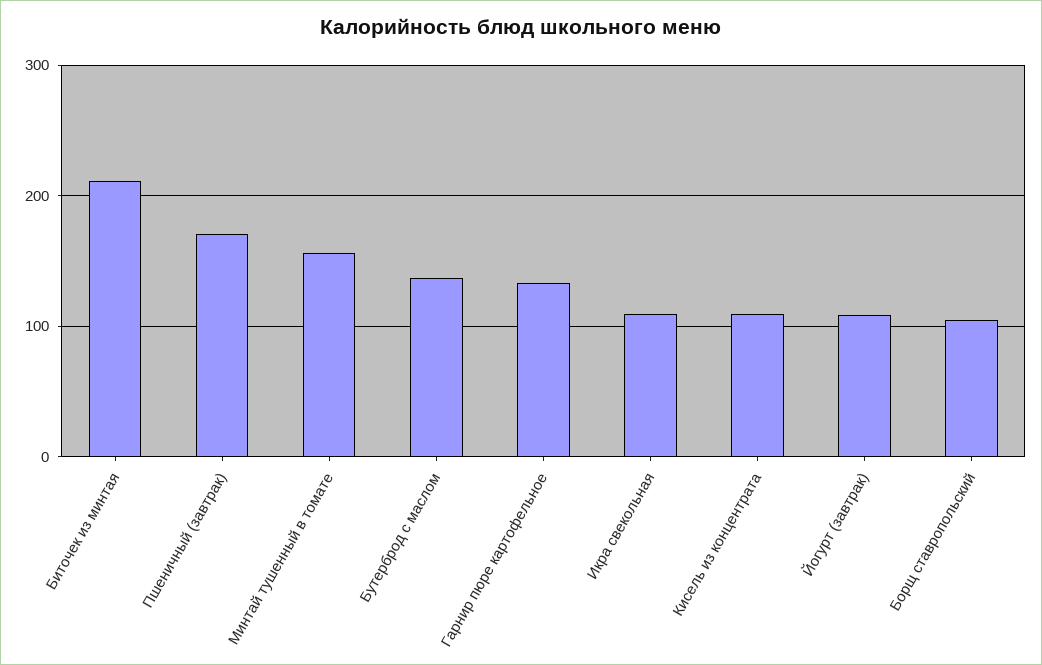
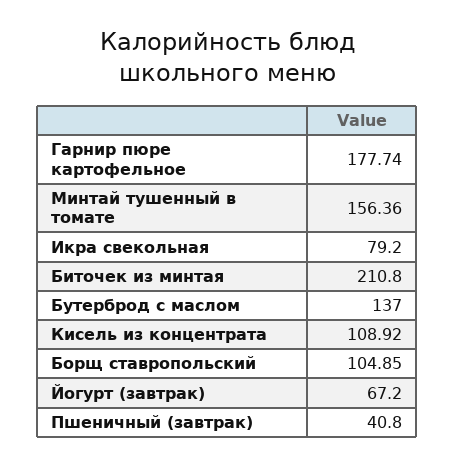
  {
    "Биточек из минтая": 210.8,
-   "Пшеничный (завтрак)": 170,
+   "Пшеничный (завтрак)": 40.8,
    "Минтай тушенный в томате": 156.36,
    "Бутерброд с маслом": 137,
-   "Гарнир пюре картофельное": 130,
+   "Гарнир пюре картофельное": 177.74,
-   "Икра свекольная": 110,
+   "Икра свекольная": 79.2,
    "Кисель из концентрата": 108.92,
-   "Йогурт (завтрак)": 110,
+   "Йогурт (завтрак)": 67.2,
    "Борщ ставропольский": 104.85
  }

